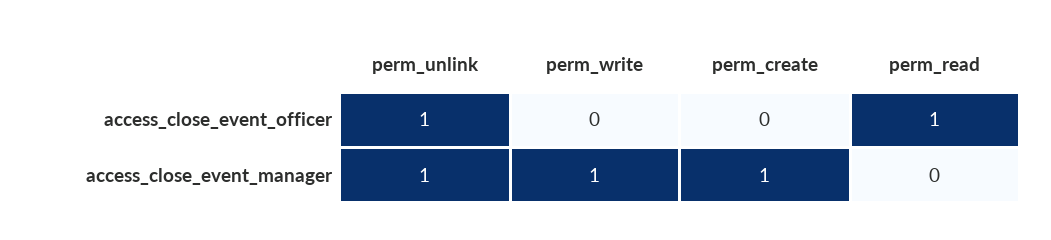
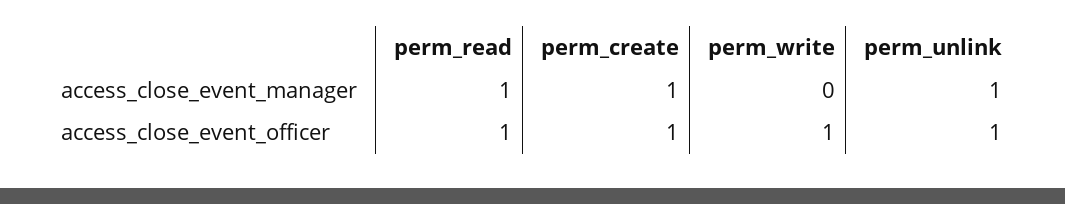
  {
    "perm_unlink": {
      "access_close_event_officer": 1,
      "access_close_event_manager": 1
    },
    "perm_write": {
-     "access_close_event_officer": 0,
+     "access_close_event_officer": 1,
-     "access_close_event_manager": 1
+     "access_close_event_manager": 0
    },
    "perm_create": {
-     "access_close_event_officer": 0,
+     "access_close_event_officer": 1,
      "access_close_event_manager": 1
    },
    "perm_read": {
      "access_close_event_officer": 1,
-     "access_close_event_manager": 0
+     "access_close_event_manager": 1
    }
  }

